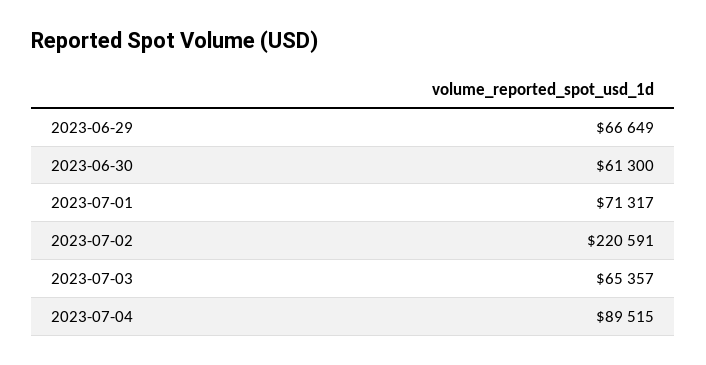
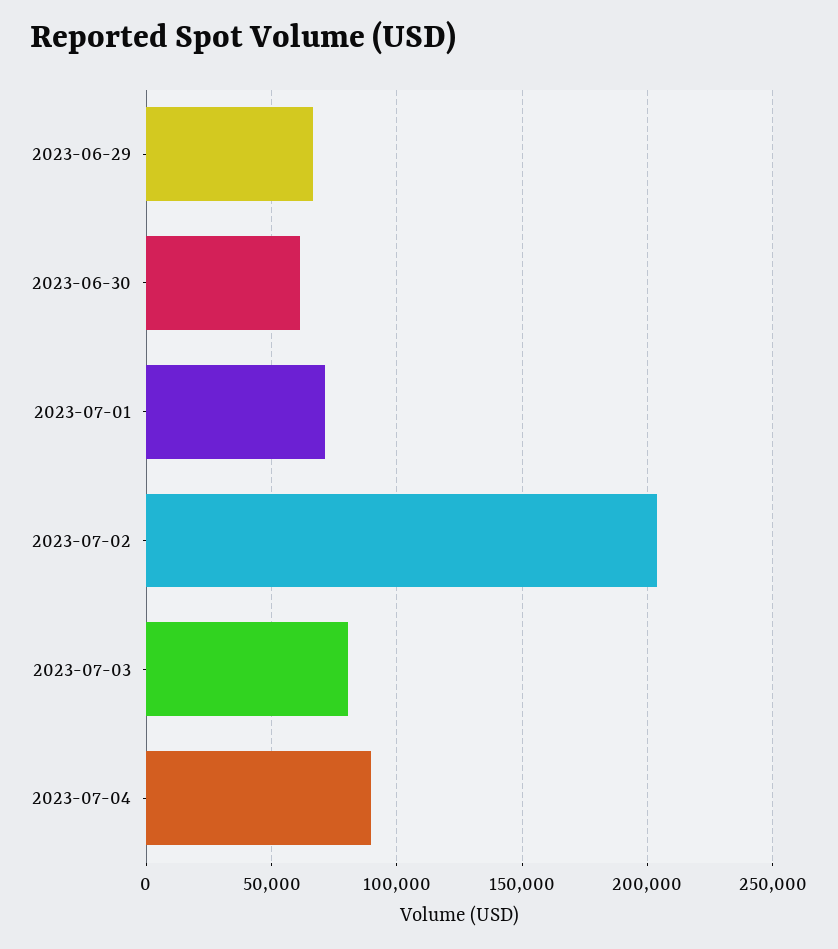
  {
    "2023-06-29": 66649,
    "2023-06-30": 61300,
    "2023-07-01": 71317,
-   "2023-07-02": 220591,
+   "2023-07-02": 205000,
-   "2023-07-03": 65357,
+   "2023-07-03": 80000,
    "2023-07-04": 89515
  }

